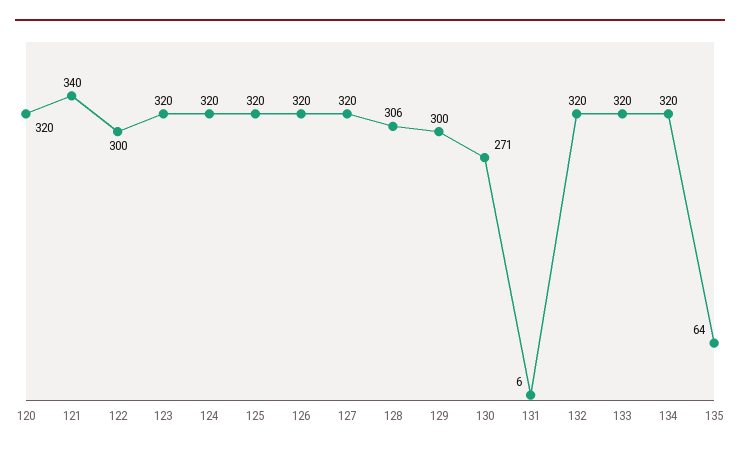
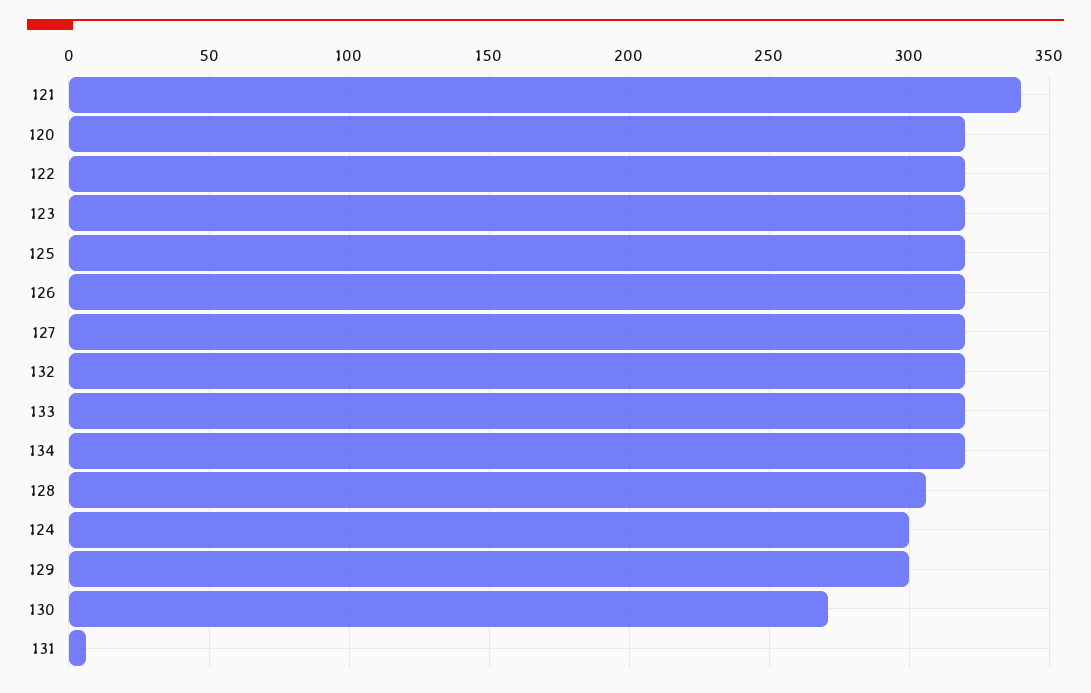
  {
    "120": 320,
    "121": 340,
-   "122": 300,
+   "122": 320,
    "123": 320,
-   "124": 320,
+   "124": 300,
    "125": 320,
    "126": 320,
    "127": 320,
    "128": 306,
    "129": 300,
    "130": 271,
    "131": 6,
    "132": 320,
    "133": 320,
-   "134": 320,
+   "134": 320
-   "135": 64
  }

